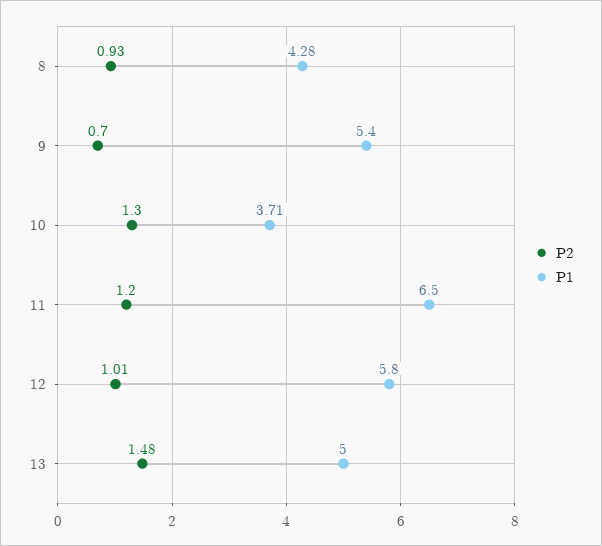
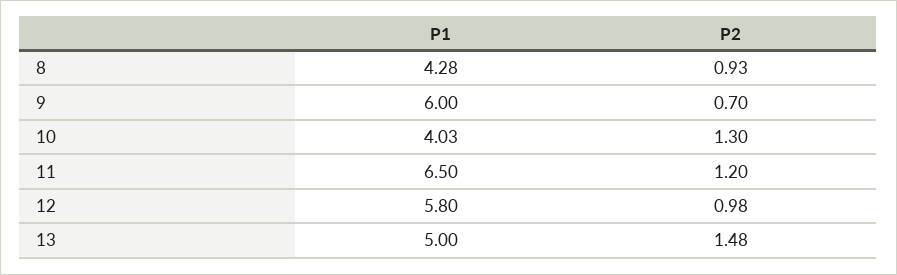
  {
    "P2": {
      "8": 0.93,
      "9": 0.7,
      "10": 1.3,
      "11": 1.2,
-     "12": 1.01,
+     "12": 0.98,
      "13": 1.48
    },
    "P1": {
      "8": 4.28,
-     "9": 5.4,
+     "9": 6,
-     "10": 3.71,
+     "10": 4.03,
      "11": 6.5,
      "12": 5.8,
      "13": 5
    }
  }

